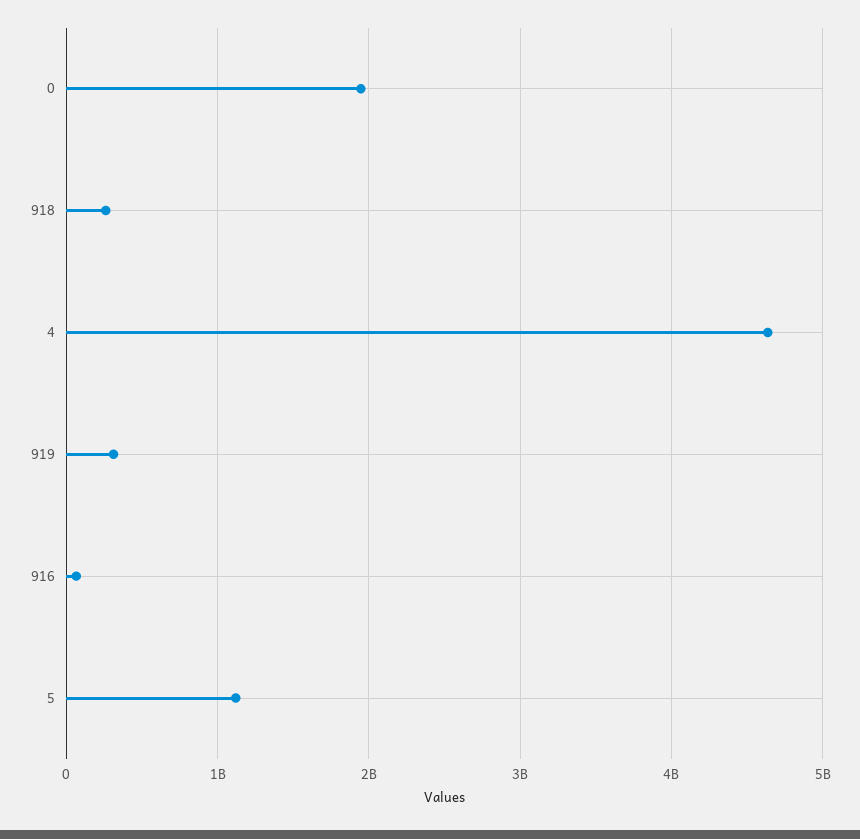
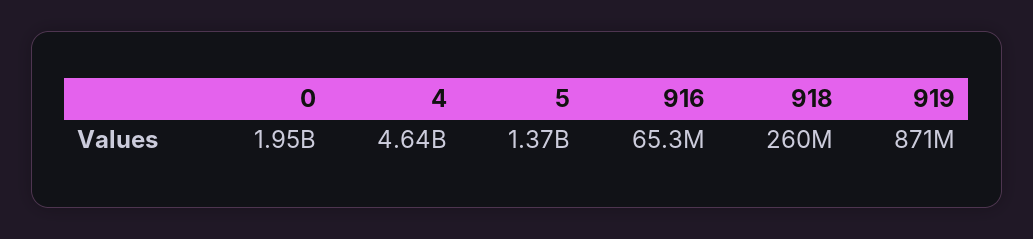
  {
    "0": 1950000000,
    "918": 260000000,
    "4": 4640000000,
-   "919": 300000000,
+   "919": 871000000,
    "916": 65300000,
-   "5": 1100000000
+   "5": 1370000000
  }

